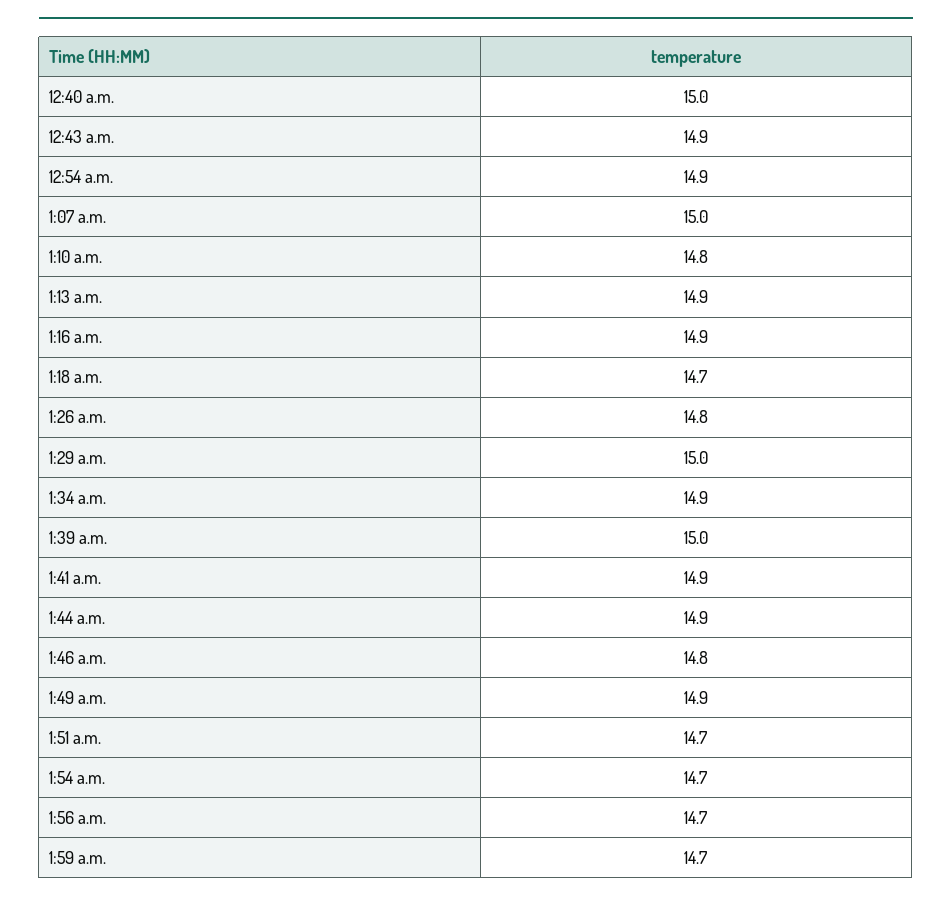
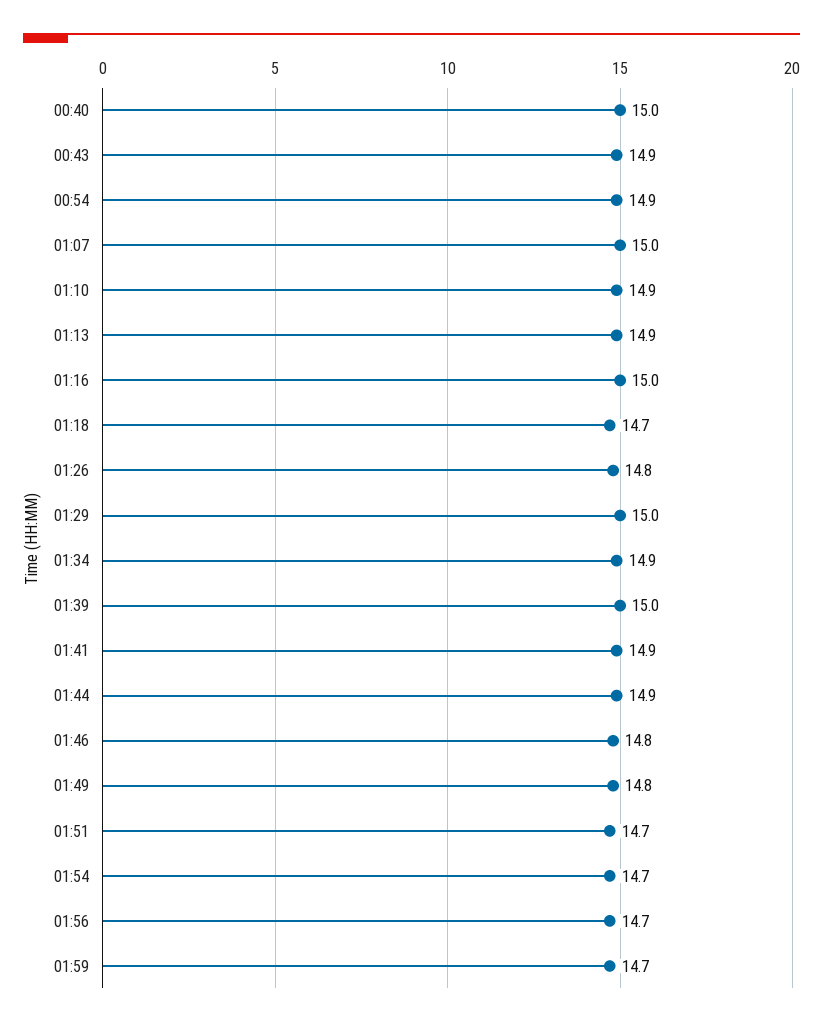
  {
    "12:40 a.m.": 15,
    "12:43 a.m.": 14.9,
    "12:54 a.m.": 14.9,
    "1:07 a.m.": 15,
-   "1:10 a.m.": 14.8,
+   "1:10 a.m.": 14.9,
    "1:13 a.m.": 14.9,
-   "1:16 a.m.": 14.9,
+   "1:16 a.m.": 15,
    "1:18 a.m.": 14.7,
    "1:26 a.m.": 14.8,
    "1:29 a.m.": 15,
    "1:34 a.m.": 14.9,
    "1:39 a.m.": 15,
    "1:41 a.m.": 14.9,
    "1:44 a.m.": 14.9,
    "1:46 a.m.": 14.8,
-   "1:49 a.m.": 14.9,
+   "1:49 a.m.": 14.8,
    "1:51 a.m.": 14.7,
    "1:54 a.m.": 14.7,
    "1:56 a.m.": 14.7,
    "1:59 a.m.": 14.7
  }

